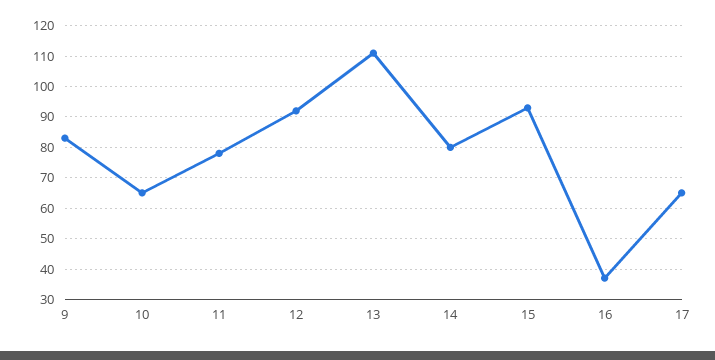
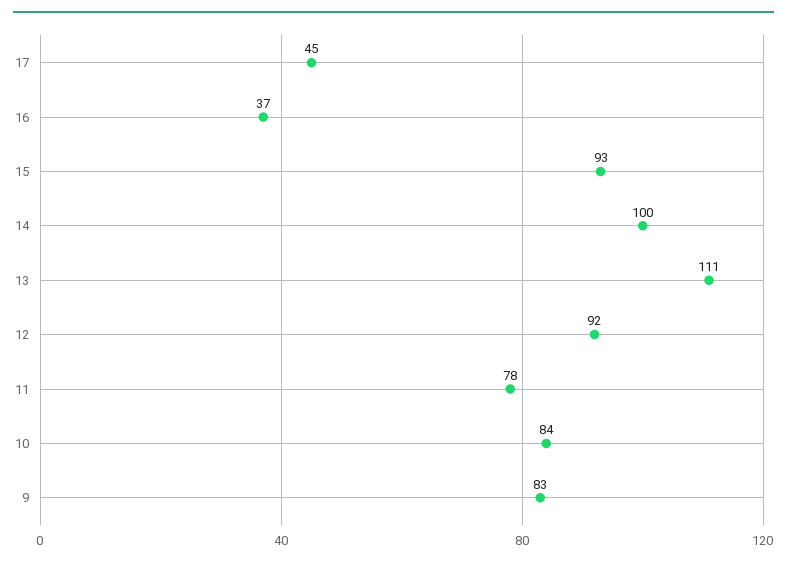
  {
    "9": 83,
-   "10": 65,
+   "10": 84,
    "11": 78,
    "12": 92,
    "13": 111,
-   "14": 80,
+   "14": 100,
    "15": 93,
    "16": 37,
-   "17": 65
+   "17": 45
  }

